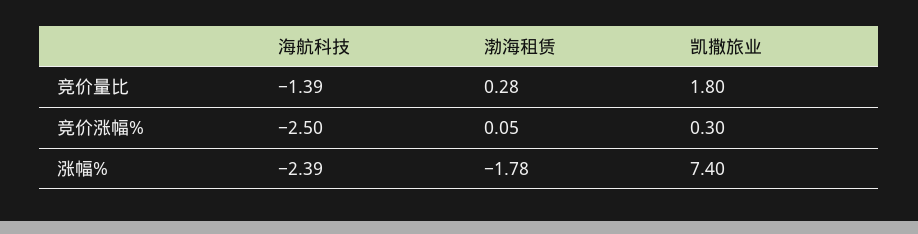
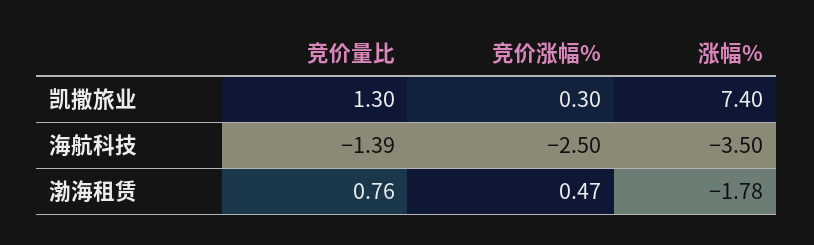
  {
    "海航科技": {
      "竞价量比": -1.39,
      "竞价涨幅%": -2.5,
-     "涨幅%": -2.39
+     "涨幅%": -3.5
    },
    "渤海租赁": {
-     "竞价量比": 0.28,
+     "竞价量比": 0.76,
-     "竞价涨幅%": 0.05,
+     "竞价涨幅%": 0.47,
      "涨幅%": -1.78
    },
    "凯撒旅业": {
-     "竞价量比": 1.8,
+     "竞价量比": 1.3,
      "竞价涨幅%": 0.3,
      "涨幅%": 7.4
    }
  }

